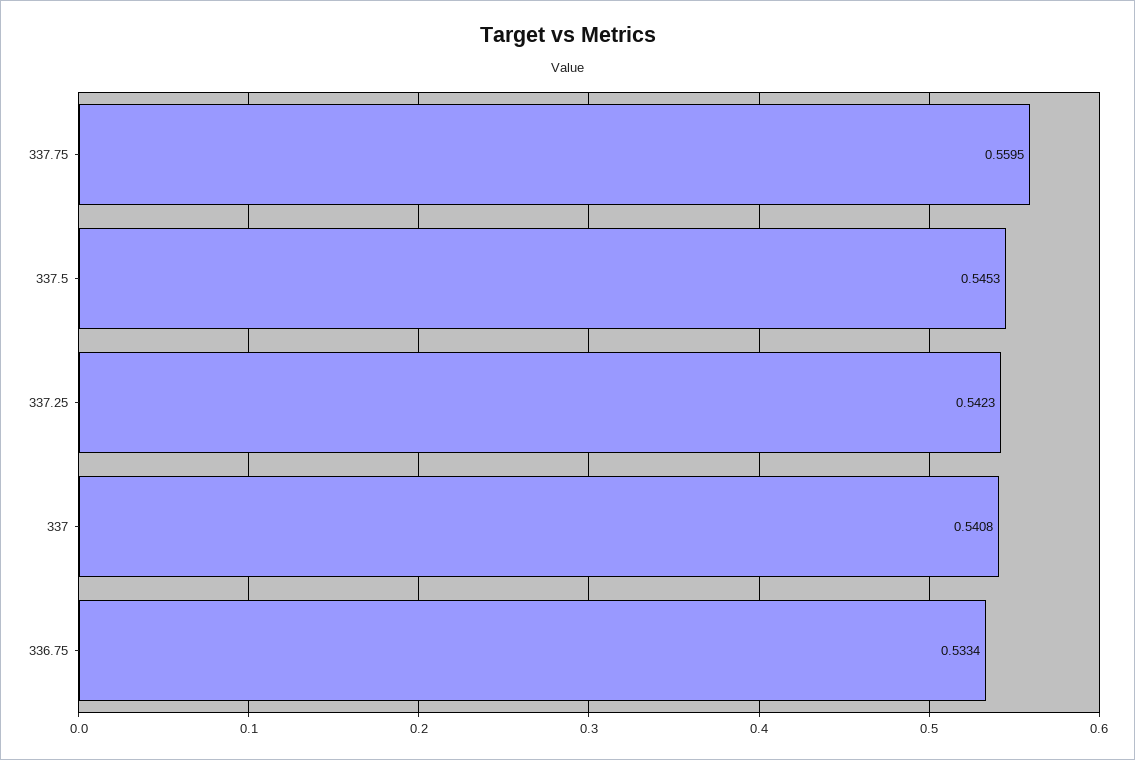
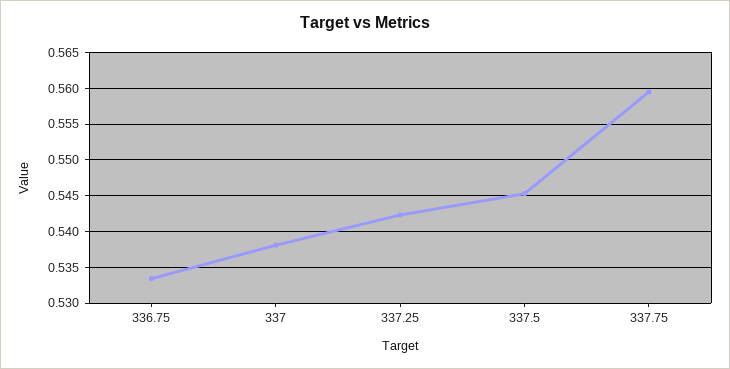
  {
    "337.75": 0.5595,
    "337.5": 0.5453,
    "337.25": 0.5423,
-   "337": 0.5408,
+   "337": 0.538,
    "336.75": 0.5334
  }

